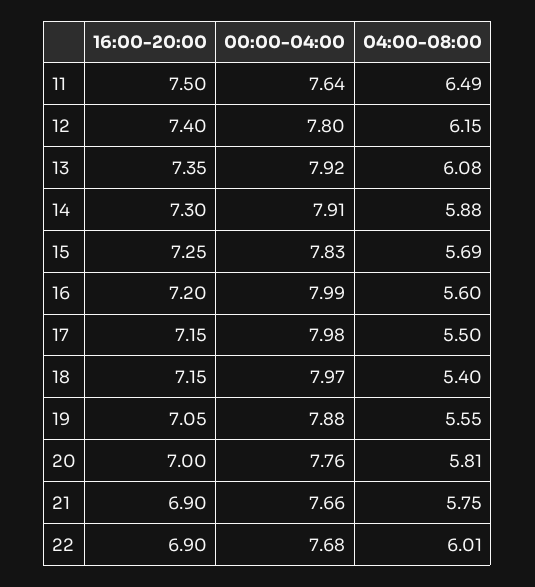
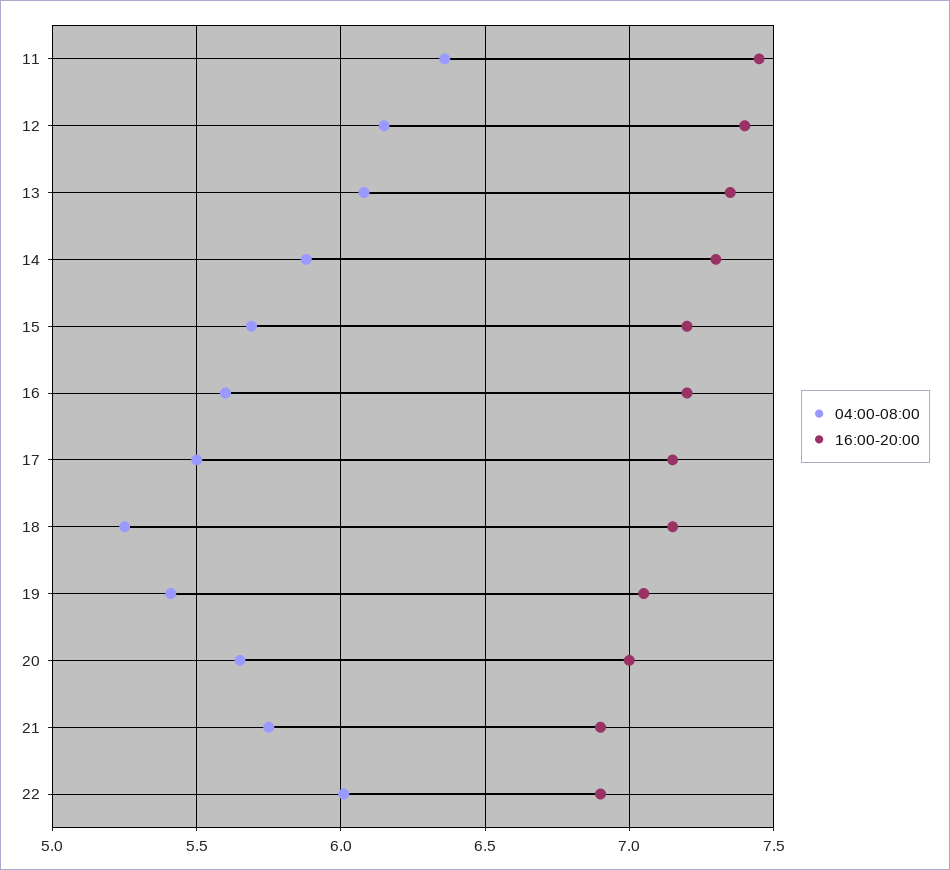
  {
    "16:00-20:00": {
-     "11": 7.5,
+     "11": 7.45,
      "12": 7.4,
      "13": 7.35,
      "14": 7.3,
-     "15": 7.25,
+     "15": 7.2,
      "16": 7.2,
      "17": 7.15,
      "18": 7.15,
      "19": 7.05,
      "20": 7,
      "21": 6.9,
      "22": 6.9
    },
-   "00:00-04:00": {
-     "11": 7.64,
-     "12": 7.8,
-     "13": 7.92,
-     "14": 7.91,
-     "15": 7.83,
-     "16": 7.99,
-     "17": 7.98,
-     "18": 7.97,
-     "19": 7.88,
-     "20": 7.76,
-     "21": 7.66,
-     "22": 7.68
-   },
    "04:00-08:00": {
-     "11": 6.49,
+     "11": 6.35,
      "12": 6.15,
      "13": 6.08,
      "14": 5.88,
      "15": 5.69,
      "16": 5.6,
      "17": 5.5,
-     "18": 5.4,
+     "18": 5.25,
-     "19": 5.55,
+     "19": 5.4,
-     "20": 5.81,
+     "20": 5.65,
      "21": 5.75,
      "22": 6.01
    }
  }

